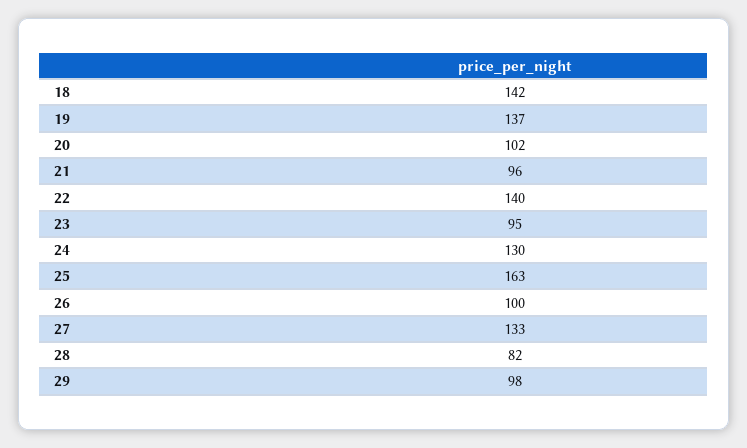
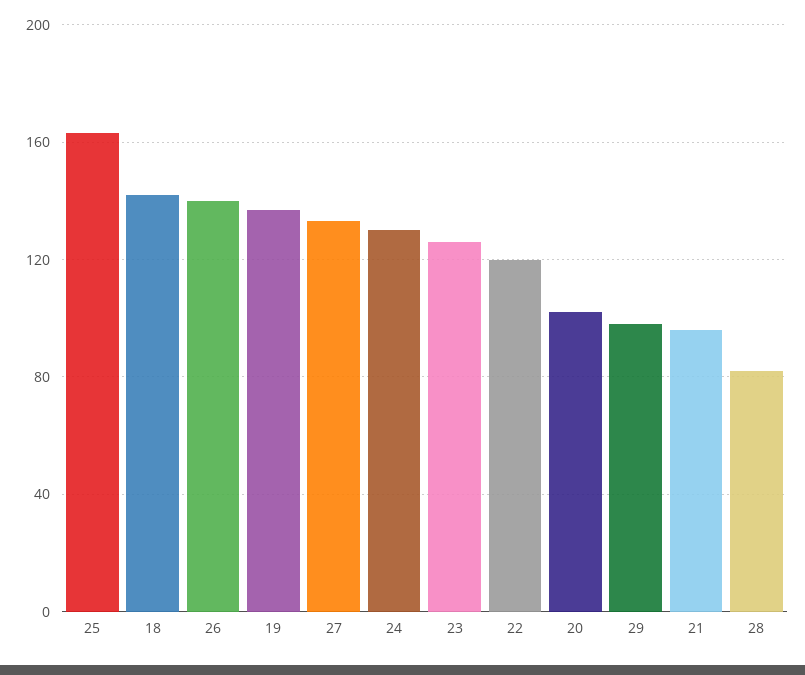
  {
    "18": 142,
    "19": 137,
    "20": 102,
    "21": 96,
-   "22": 140,
+   "22": 120,
-   "23": 95,
+   "23": 125,
    "24": 130,
    "25": 163,
-   "26": 100,
+   "26": 140,
    "27": 133,
    "28": 82,
    "29": 98
  }

